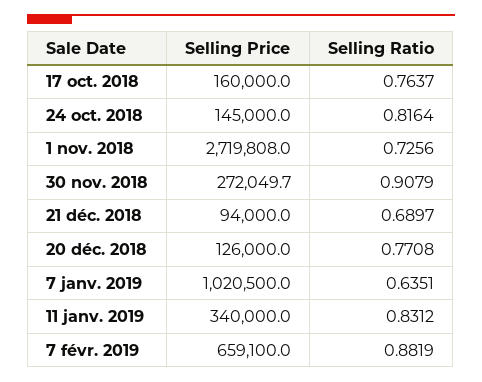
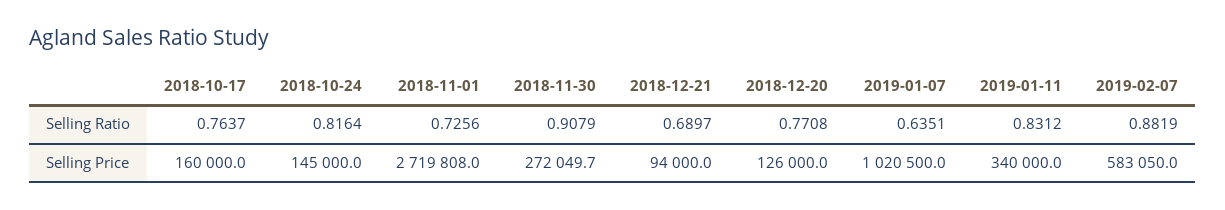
  {
    "Selling Price": {
      "17 oct. 2018": 160000,
      "24 oct. 2018": 145000,
      "1 nov. 2018": 2719808,
      "30 nov. 2018": 272049.7,
      "21 déc. 2018": 94000,
      "20 déc. 2018": 126000,
      "7 janv. 2019": 1020500,
      "11 janv. 2019": 340000,
-     "7 févr. 2019": 659100
+     "7 févr. 2019": 583050
    },
    "Selling Ratio": {
      "17 oct. 2018": 0.7637,
      "24 oct. 2018": 0.8164,
      "1 nov. 2018": 0.7256,
      "30 nov. 2018": 0.9079,
      "21 déc. 2018": 0.6897,
      "20 déc. 2018": 0.7708,
      "7 janv. 2019": 0.6351,
      "11 janv. 2019": 0.8312,
      "7 févr. 2019": 0.8819
    }
  }

